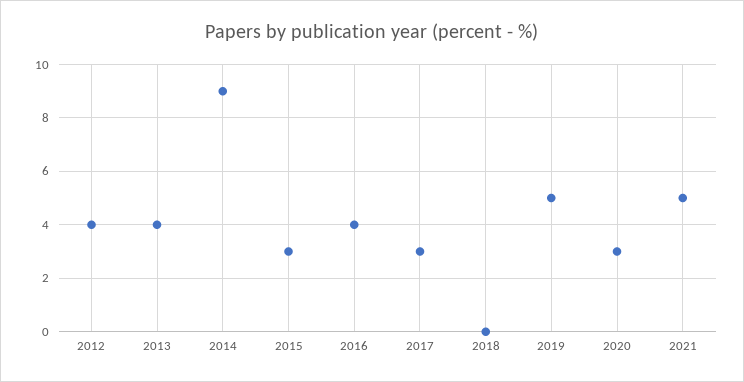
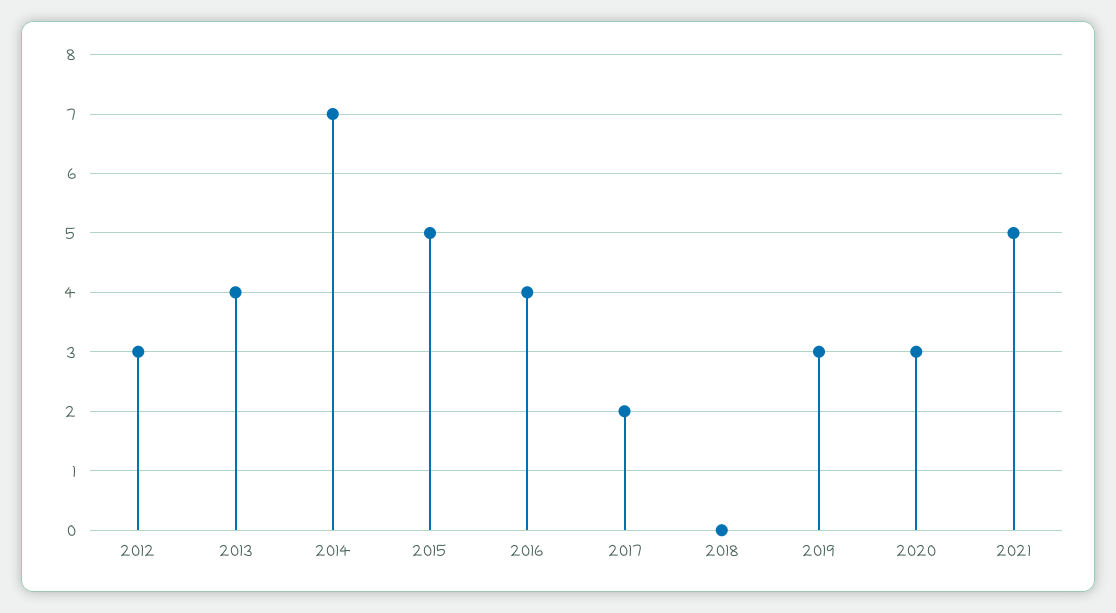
  {
-   "2012": 4,
+   "2012": 3,
    "2013": 4,
-   "2014": 9,
+   "2014": 7,
-   "2015": 3,
+   "2015": 5,
    "2016": 4,
-   "2017": 3,
+   "2017": 2,
    "2018": 0,
-   "2019": 5,
+   "2019": 3,
    "2020": 3,
    "2021": 5
  }

